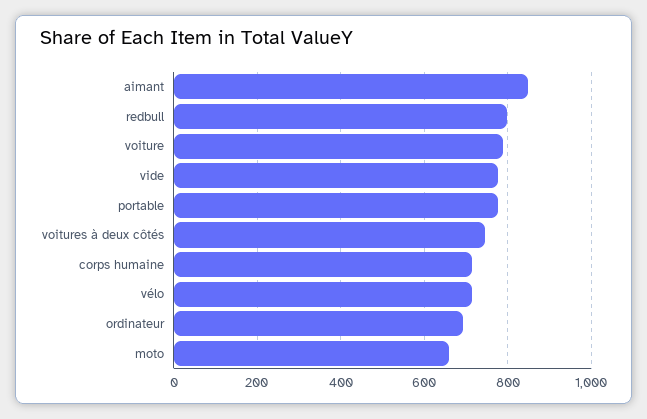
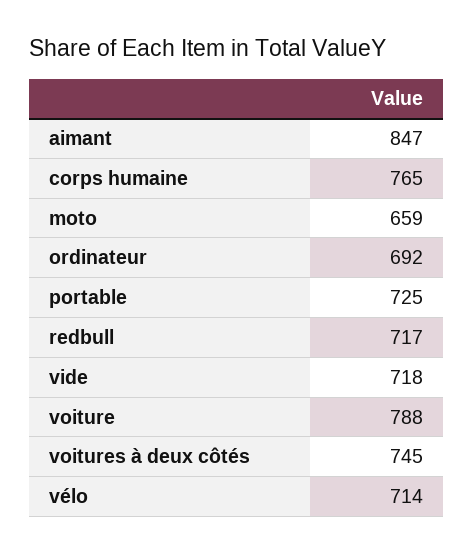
  {
    "aimant": 847,
-   "redbull": 800,
+   "redbull": 717,
    "voiture": 788,
-   "vide": 780,
+   "vide": 718,
-   "portable": 780,
+   "portable": 725,
    "voitures à deux côtés": 745,
-   "corps humaine": 720,
+   "corps humaine": 765,
    "vélo": 714,
    "ordinateur": 692,
    "moto": 659
  }

